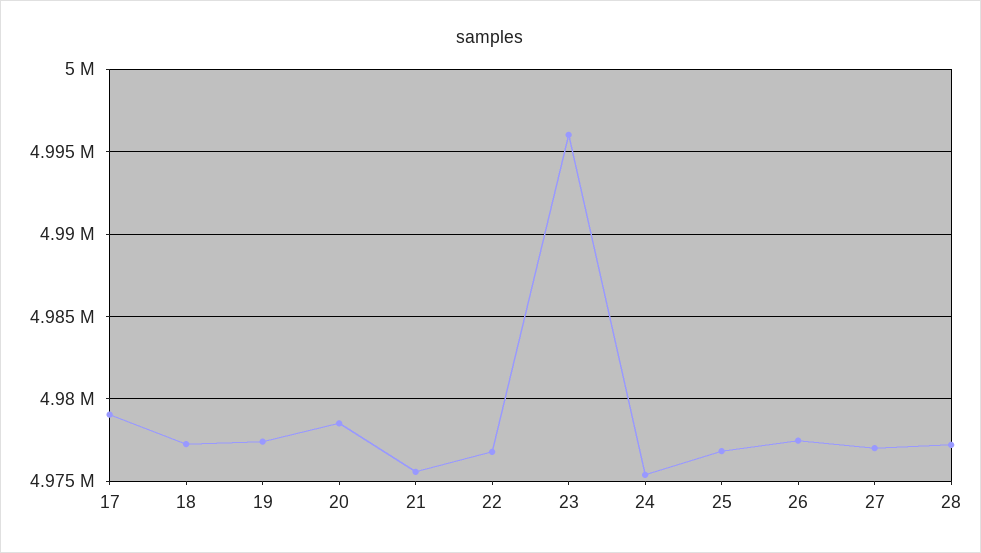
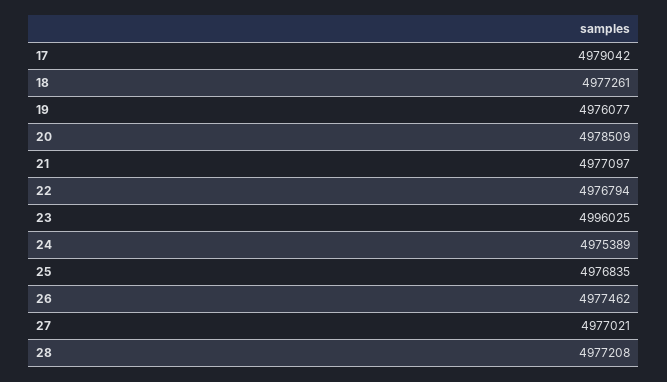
  {
    "17": 4979042,
    "18": 4977261,
-   "19": 4977500,
+   "19": 4976077,
    "20": 4978509,
-   "21": 4975500,
+   "21": 4977097,
    "22": 4976794,
    "23": 4996025,
    "24": 4975389,
    "25": 4976835,
    "26": 4977462,
    "27": 4977021,
    "28": 4977208
  }

